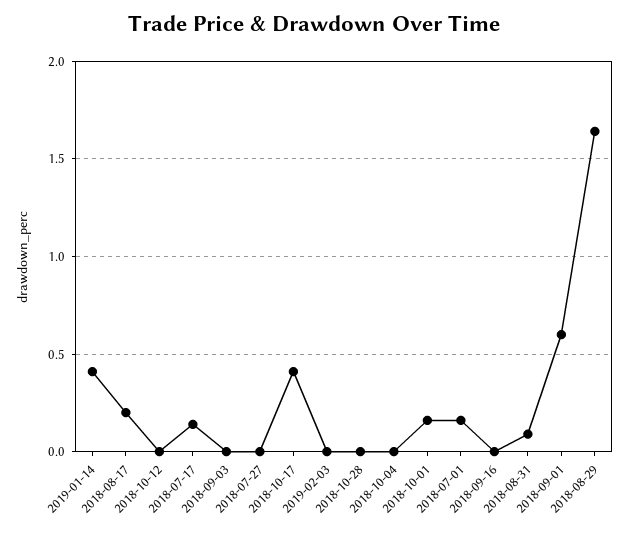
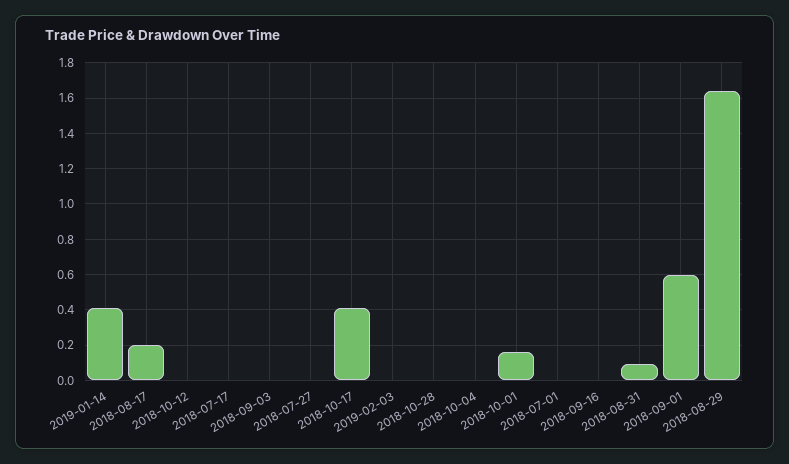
  {
    "2019-01-14": 0.4,
    "2018-08-17": 0.2,
    "2018-10-12": 0,
-   "2018-07-17": 0.15,
+   "2018-07-17": 0,
    "2018-09-03": 0,
    "2018-07-27": 0,
    "2018-10-17": 0.4,
    "2019-02-03": 0,
    "2018-10-28": 0,
    "2018-10-04": 0,
    "2018-10-01": 0.15,
-   "2018-07-01": 0.15,
+   "2018-07-01": 0,
    "2018-09-16": 0,
    "2018-08-31": 0.1,
    "2018-09-01": 0.6,
    "2018-08-29": 1.65
  }

